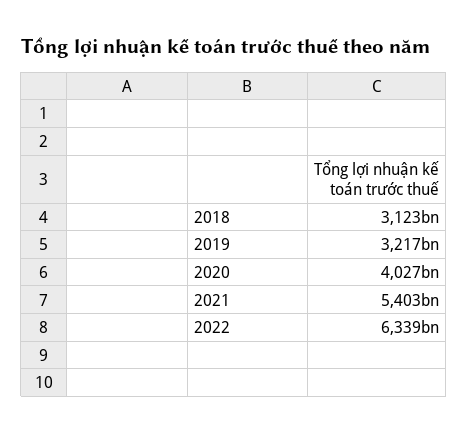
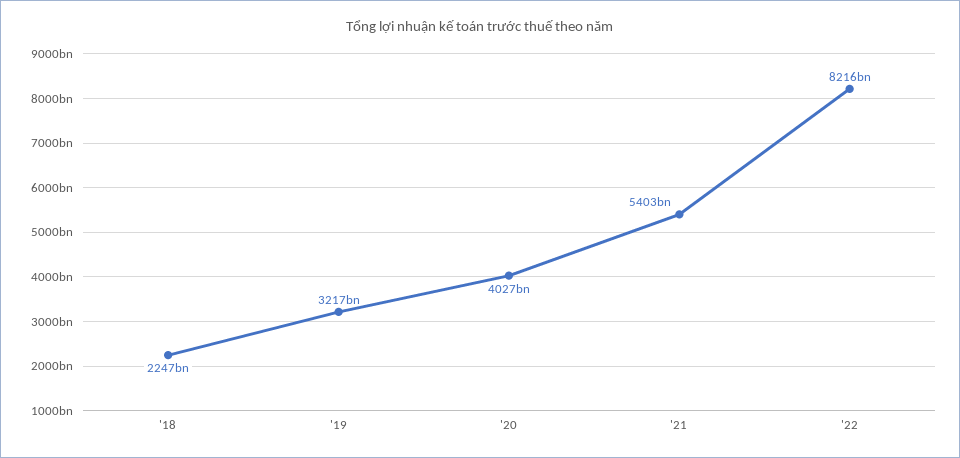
  {
-   "2018": 3123000000000,
+   "2018": 2247000000000,
    "2019": 3217000000000,
    "2020": 4027000000000,
    "2021": 5403000000000,
-   "2022": 6339000000000
+   "2022": 8216000000000
  }

